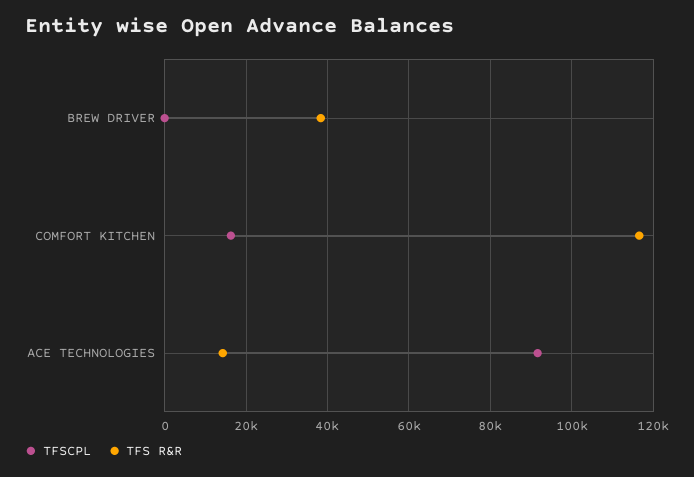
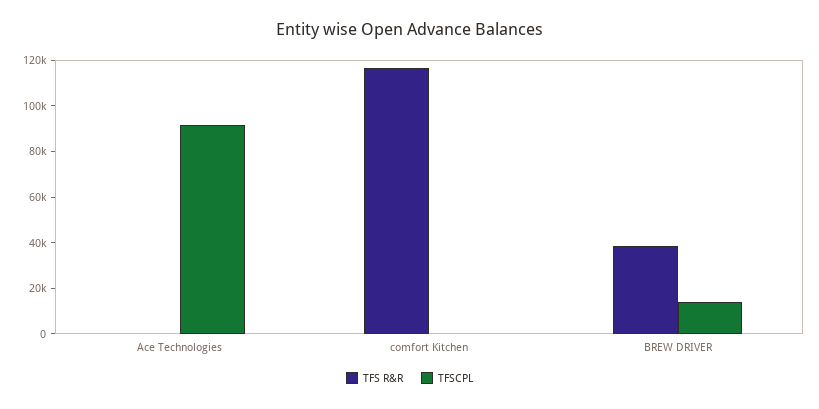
  {
    "TFSCPL": {
-     "BREW DRIVER": 0,
+     "BREW DRIVER": 15000,
-     "COMFORT KITCHEN": 16000,
+     "COMFORT KITCHEN": 0,
      "ACE TECHNOLOGIES": 92000
    },
    "TFS R&R": {
      "BREW DRIVER": 38000,
      "COMFORT KITCHEN": 116000,
-     "ACE TECHNOLOGIES": 14000
+     "ACE TECHNOLOGIES": 0
    }
  }

